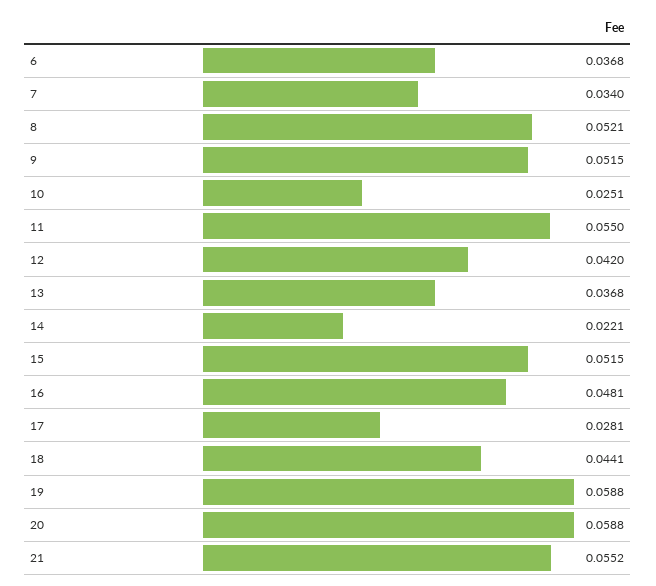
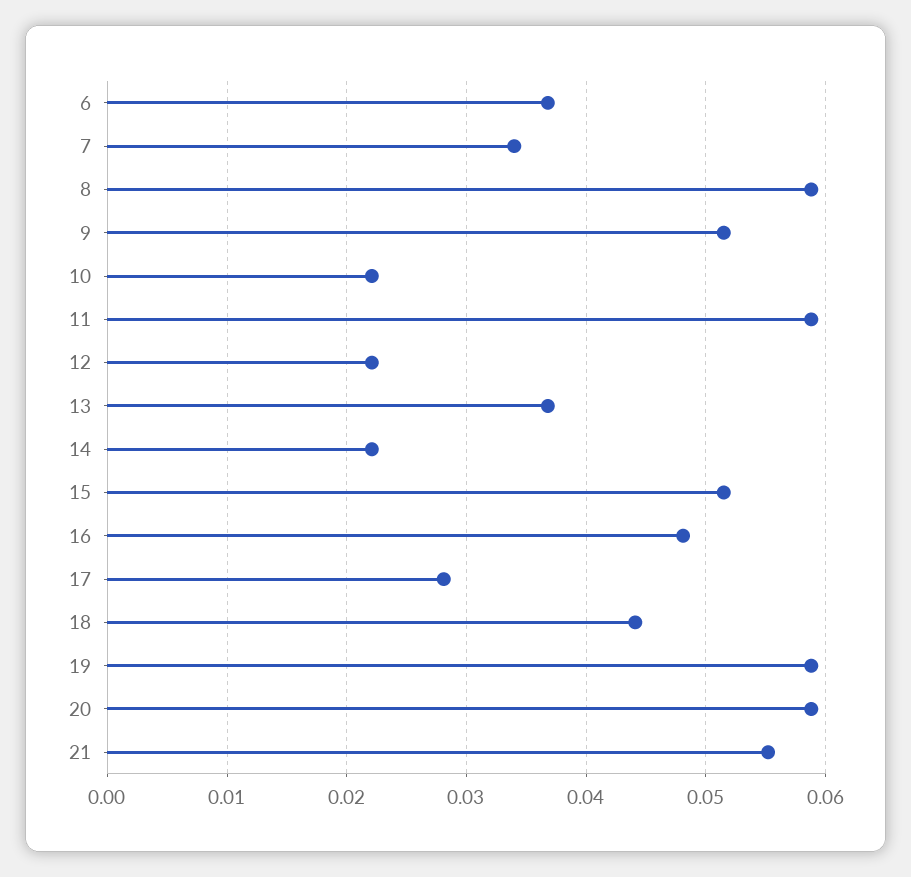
  {
    "6": 0.0368,
    "7": 0.034,
-   "8": 0.0521,
+   "8": 0.059,
    "9": 0.0515,
-   "10": 0.0251,
+   "10": 0.022,
-   "11": 0.055,
+   "11": 0.059,
-   "12": 0.042,
+   "12": 0.022,
    "13": 0.0368,
    "14": 0.0221,
    "15": 0.0515,
    "16": 0.0481,
    "17": 0.0281,
    "18": 0.0441,
    "19": 0.0588,
    "20": 0.0588,
    "21": 0.0552
  }

